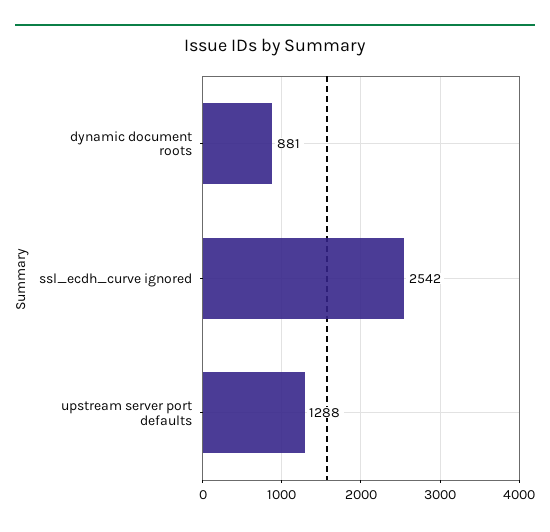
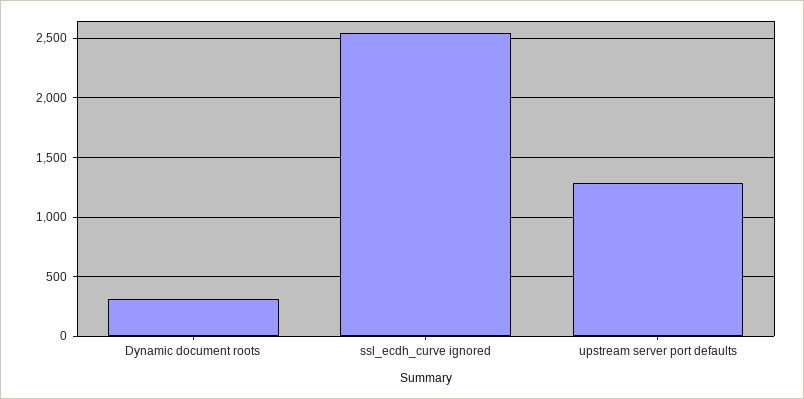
  {
-   "dynamic document roots": 881,
+   "dynamic document roots": 300,
    "ssl_ecdh_curve ignored": 2542,
    "upstream server port defaults": 1288
  }

